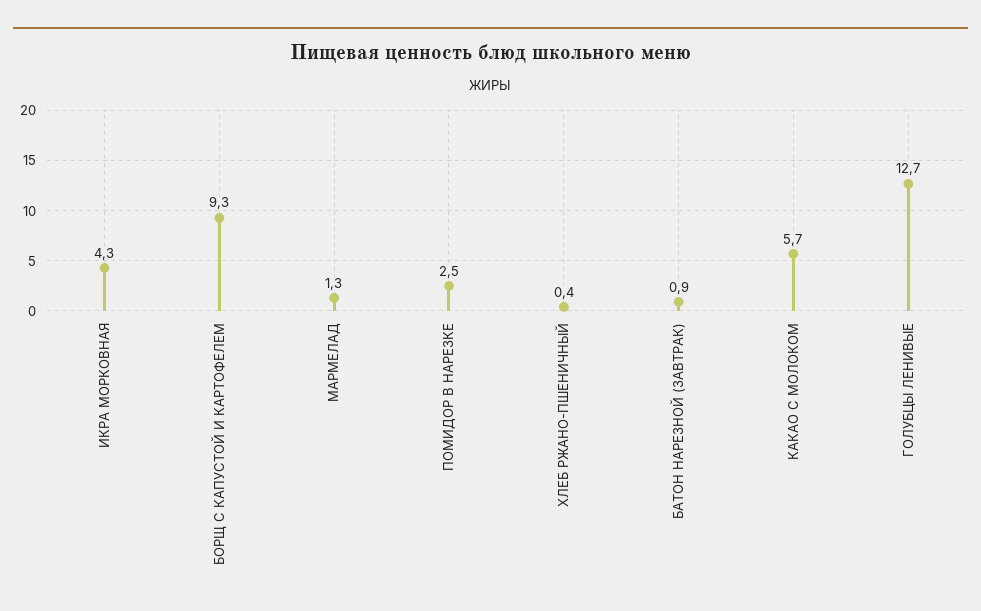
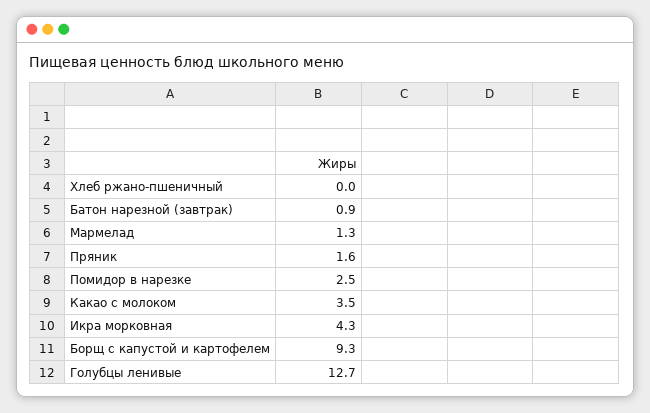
  {
    "ИКРА МОРКОВНАЯ": 4.3,
    "БОРЩ С КАПУСТОЙ И КАРТОФЕЛЕМ": 9.3,
    "МАРМЕЛАД": 1.3,
    "ПОМИДОР В НАРЕЗКЕ": 2.5,
-   "ХЛЕБ РЖАНО-ПШЕНИЧНЫЙ": 0.4,
+   "ХЛЕБ РЖАНО-ПШЕНИЧНЫЙ": 0,
    "БАТОН НАРЕЗНОЙ (ЗАВТРАК)": 0.9,
-   "КАКАО С МОЛОКОМ": 5.7,
+   "КАКАО С МОЛОКОМ": 3.5,
-   "ГОЛУБЦЫ ЛЕНИВЫЕ": 12.7
+   "ГОЛУБЦЫ ЛЕНИВЫЕ": 12.7,
+   "Пряник": 1.6
  }

